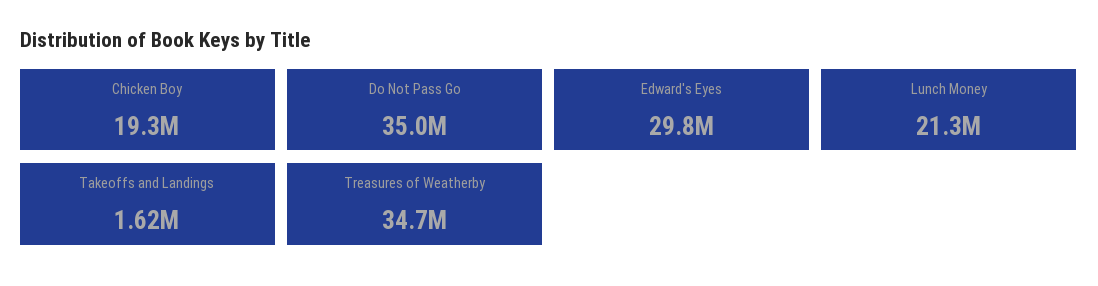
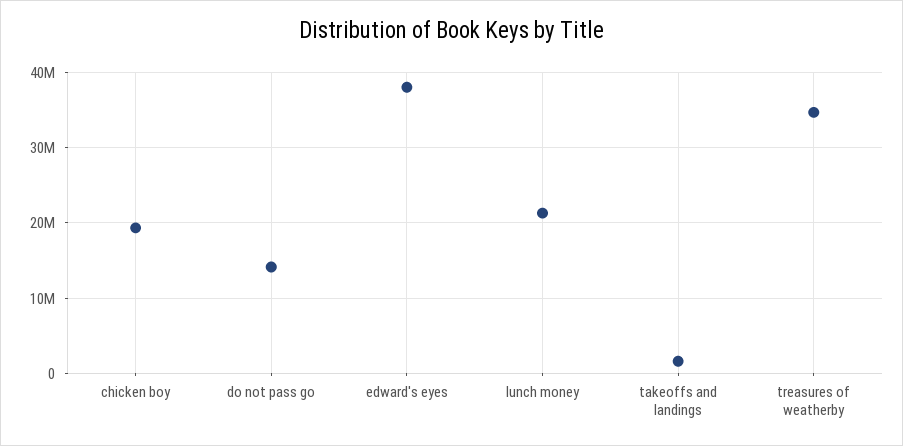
  {
    "Chicken Boy": 19300000,
-   "Do Not Pass Go": 35000000,
+   "Do Not Pass Go": 14000000,
-   "Edward's Eyes": 29800000,
+   "Edward's Eyes": 38000000,
    "Lunch Money": 21300000,
    "Takeoffs and Landings": 1620000,
    "Treasures of Weatherby": 34700000
  }

